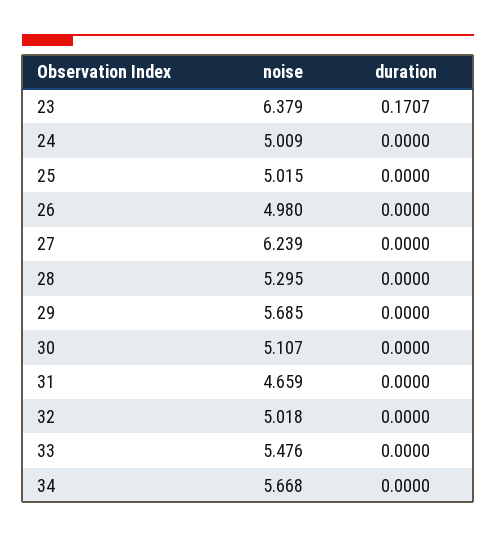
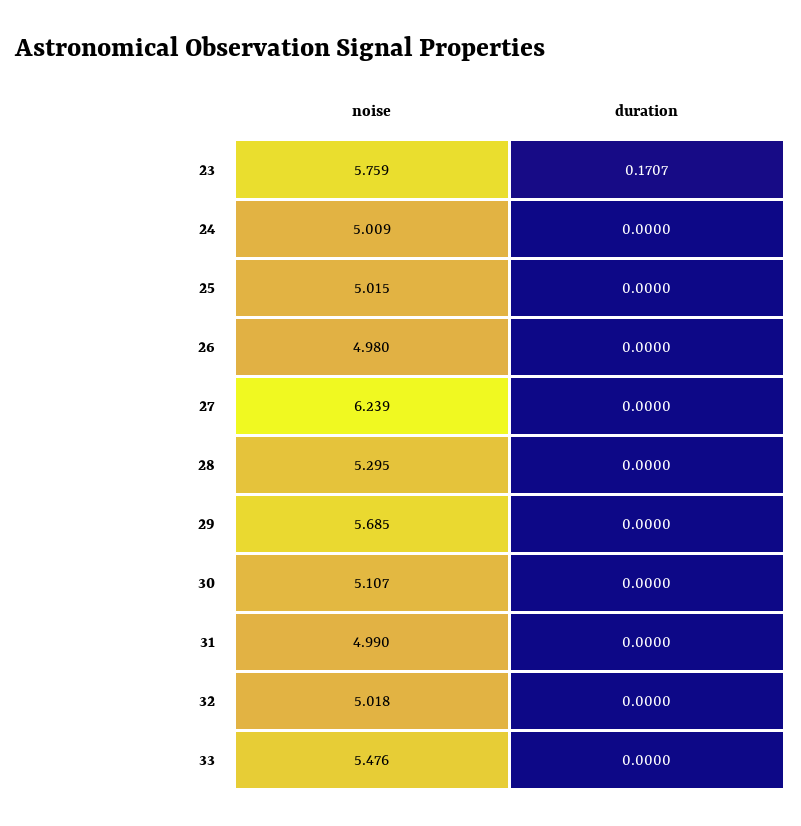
  {
    "noise": {
-     "23": 6.379,
+     "23": 5.759,
      "24": 5.009,
      "25": 5.015,
      "26": 4.98,
      "27": 6.239,
      "28": 5.295,
      "29": 5.685,
      "30": 5.107,
-     "31": 4.659,
+     "31": 4.99,
      "32": 5.018,
-     "33": 5.476,
+     "33": 5.476
-     "34": 5.668
    },
    "duration": {
      "23": 0.1707,
      "24": 0,
      "25": 0,
      "26": 0,
      "27": 0,
      "28": 0,
      "29": 0,
      "30": 0,
      "31": 0,
      "32": 0,
-     "33": 0,
+     "33": 0
-     "34": 0
    }
  }

